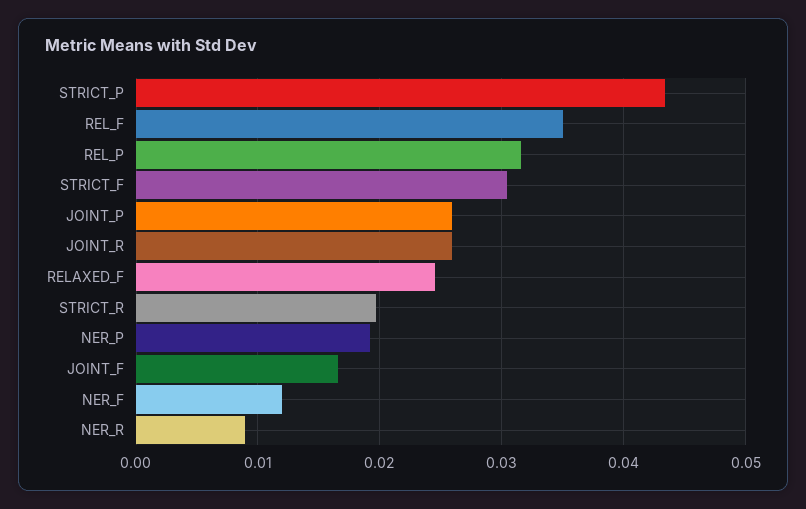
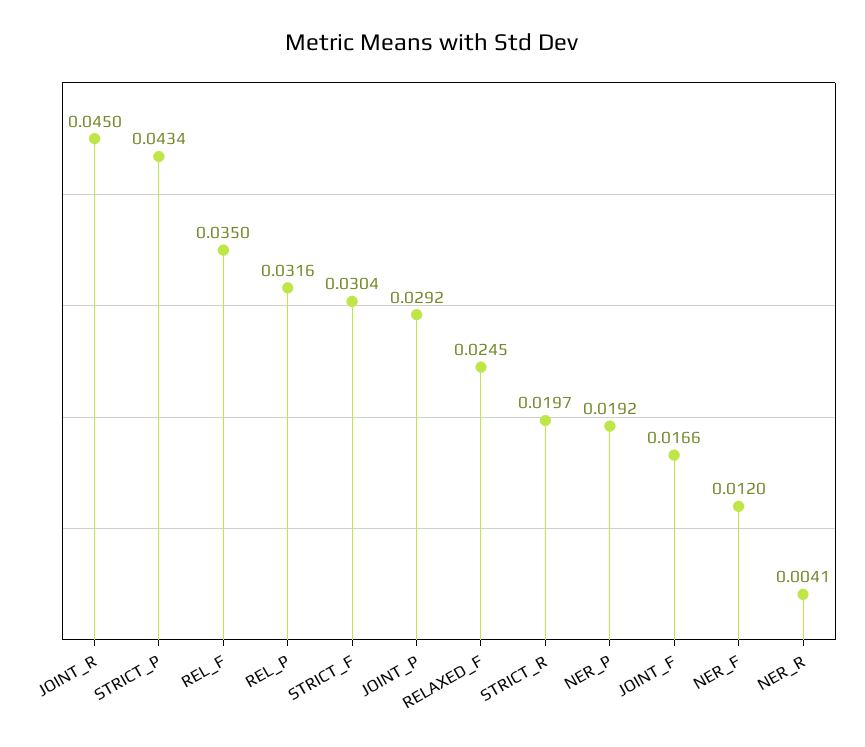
  {
    "STRICT_P": 0.0434,
    "REL_F": 0.035,
    "REL_P": 0.0316,
    "STRICT_F": 0.0304,
-   "JOINT_P": 0.026,
+   "JOINT_P": 0.0292,
-   "JOINT_R": 0.026,
+   "JOINT_R": 0.045,
    "RELAXED_F": 0.0245,
    "STRICT_R": 0.0197,
    "NER_P": 0.0192,
    "JOINT_F": 0.0166,
    "NER_F": 0.012,
-   "NER_R": 0.009
+   "NER_R": 0.0041
  }

